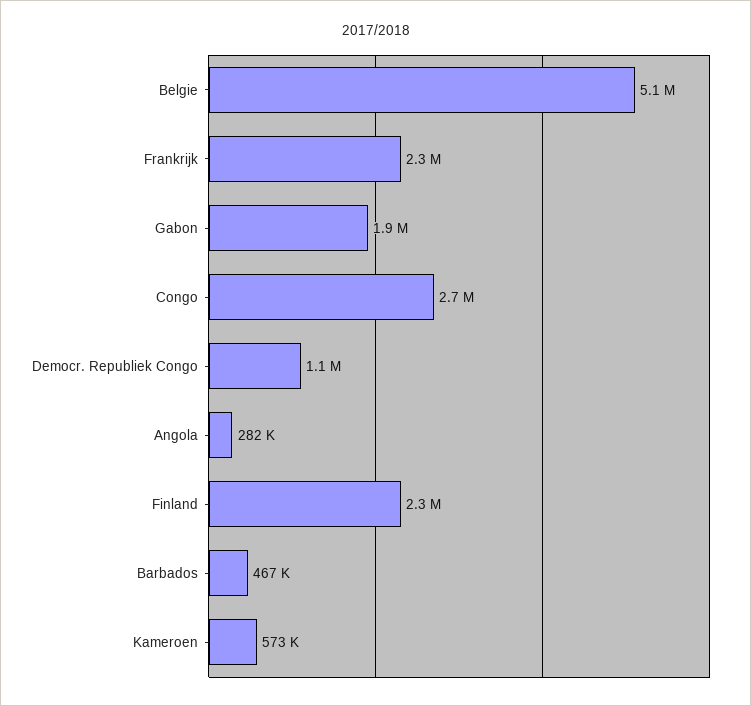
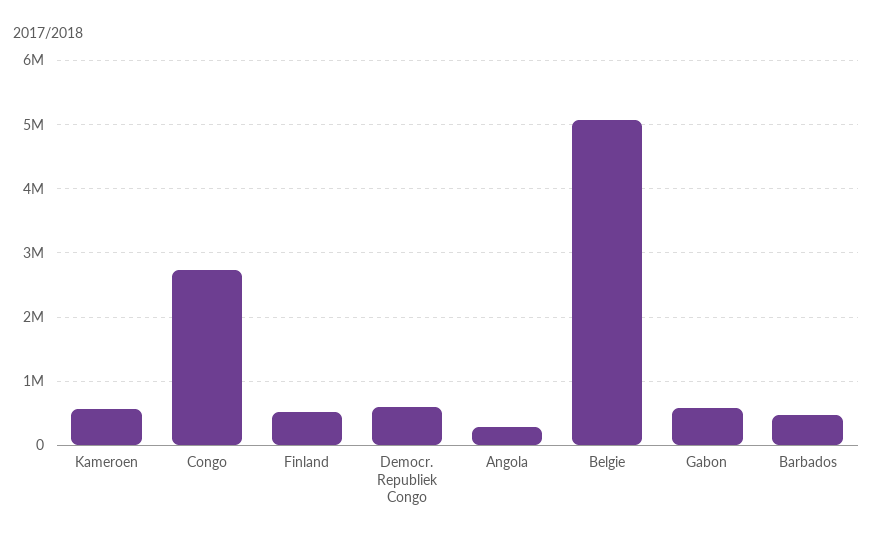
  {
    "Belgie": 5100000,
-   "Frankrijk": 2300000,
-   "Gabon": 1900000,
+   "Gabon": 600000,
    "Congo": 2700000,
-   "Democr. Republiek Congo": 1100000,
+   "Democr. Republiek Congo": 600000,
    "Angola": 282000,
-   "Finland": 2300000,
+   "Finland": 500000,
    "Barbados": 467000,
    "Kameroen": 573000
  }

